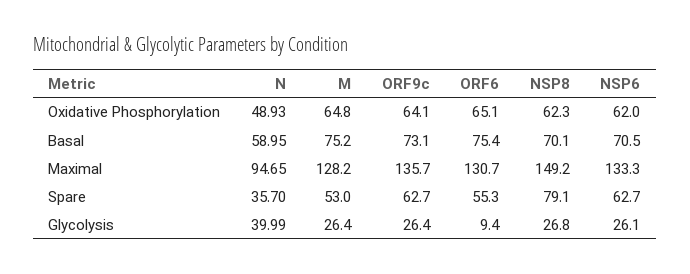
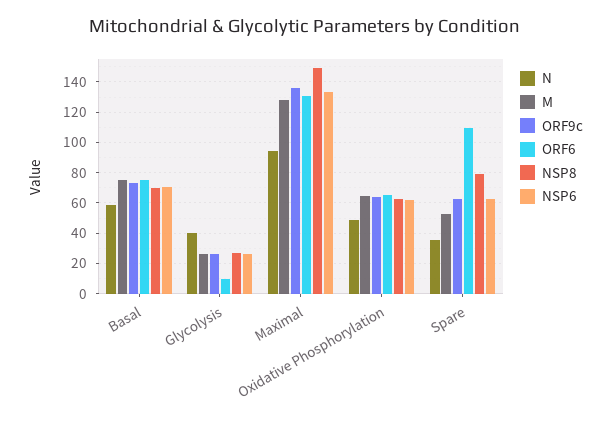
  {
    "N": {
      "Oxidative Phosphorylation": 48.93,
      "Basal": 58.95,
      "Maximal": 94.65,
      "Spare": 35.7,
      "Glycolysis": 39.99
    },
    "M": {
      "Oxidative Phosphorylation": 64.8,
      "Basal": 75.2,
      "Maximal": 128.2,
      "Spare": 53,
      "Glycolysis": 26.4
    },
    "ORF9c": {
      "Oxidative Phosphorylation": 64.1,
      "Basal": 73.1,
      "Maximal": 135.7,
      "Spare": 62.7,
      "Glycolysis": 26.4
    },
    "ORF6": {
      "Oxidative Phosphorylation": 65.1,
      "Basal": 75.4,
      "Maximal": 130.7,
-     "Spare": 55.3,
+     "Spare": 110,
      "Glycolysis": 9.4
    },
    "NSP8": {
      "Oxidative Phosphorylation": 62.3,
      "Basal": 70.1,
      "Maximal": 149.2,
      "Spare": 79.1,
      "Glycolysis": 26.8
    },
    "NSP6": {
      "Oxidative Phosphorylation": 62,
      "Basal": 70.5,
      "Maximal": 133.3,
      "Spare": 62.7,
      "Glycolysis": 26.1
    }
  }

